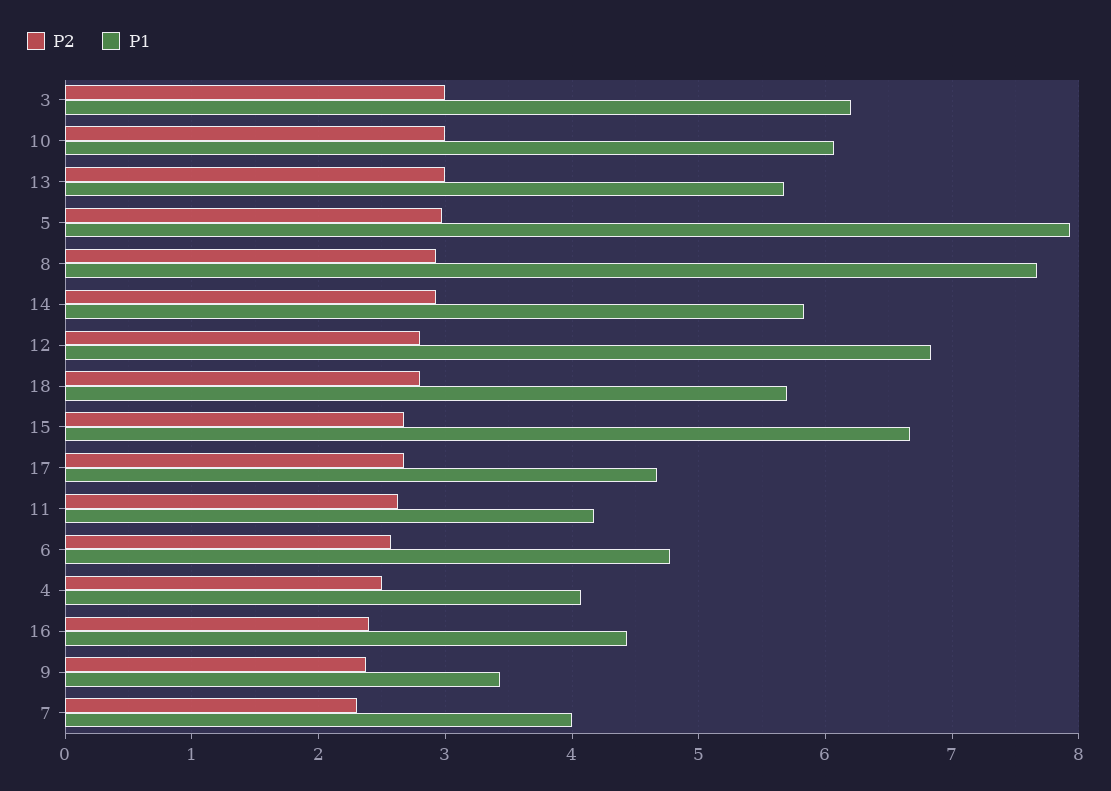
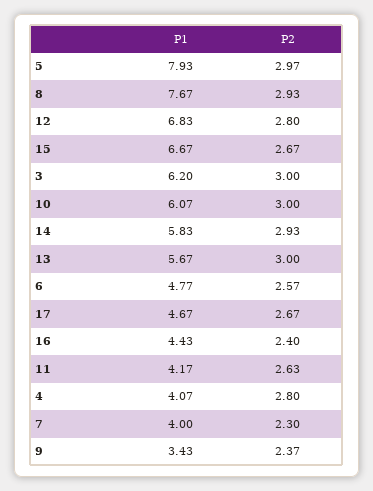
  {
    "P2": {
      "3": 3,
      "10": 3,
      "13": 3,
      "5": 2.97,
      "8": 2.93,
      "14": 2.93,
      "12": 2.8,
-     "18": 2.8,
      "15": 2.67,
      "17": 2.67,
      "11": 2.63,
      "6": 2.57,
-     "4": 2.5,
+     "4": 2.8,
      "16": 2.4,
      "9": 2.37,
      "7": 2.3
    },
    "P1": {
      "3": 6.2,
      "10": 6.07,
      "13": 5.67,
      "5": 7.93,
      "8": 7.67,
      "14": 5.83,
      "12": 6.83,
-     "18": 5.7,
      "15": 6.67,
      "17": 4.67,
      "11": 4.17,
      "6": 4.77,
      "4": 4.07,
      "16": 4.43,
      "9": 3.43,
      "7": 4
    }
  }

